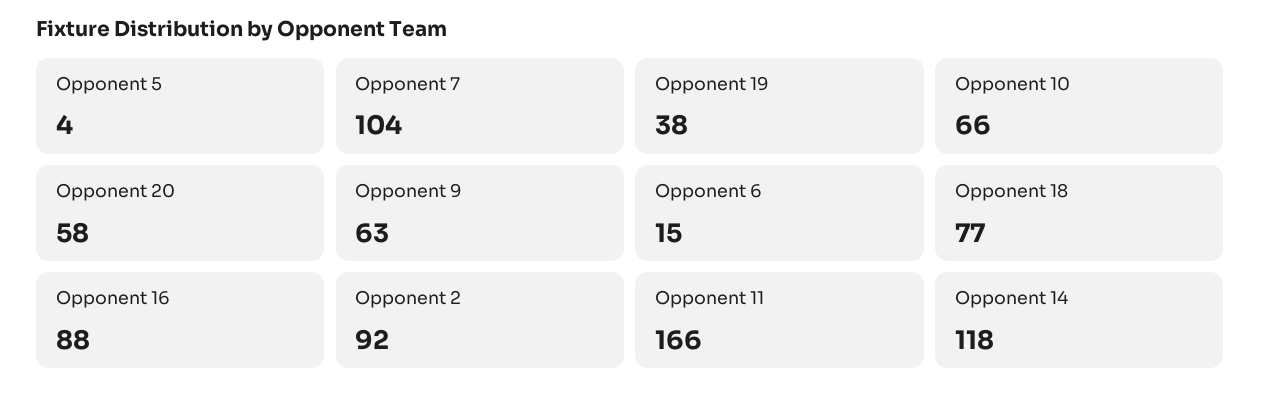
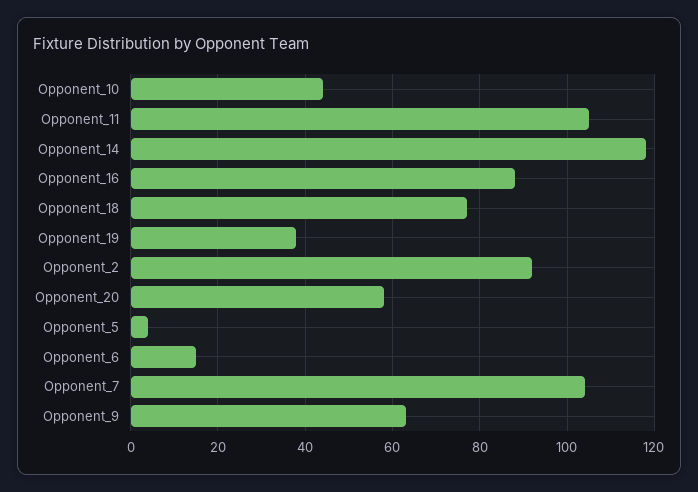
  {
    "Opponent 5": 4,
    "Opponent 7": 104,
    "Opponent 19": 38,
-   "Opponent 10": 66,
+   "Opponent 10": 45,
    "Opponent 20": 58,
    "Opponent 9": 63,
    "Opponent 6": 15,
    "Opponent 18": 77,
    "Opponent 16": 88,
    "Opponent 2": 92,
-   "Opponent 11": 166,
+   "Opponent 11": 105,
    "Opponent 14": 118
  }

